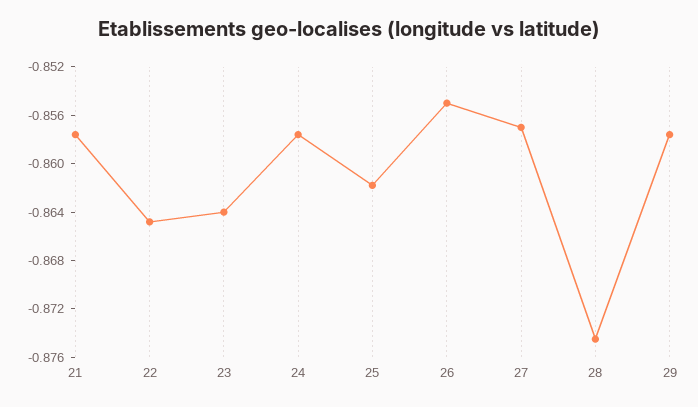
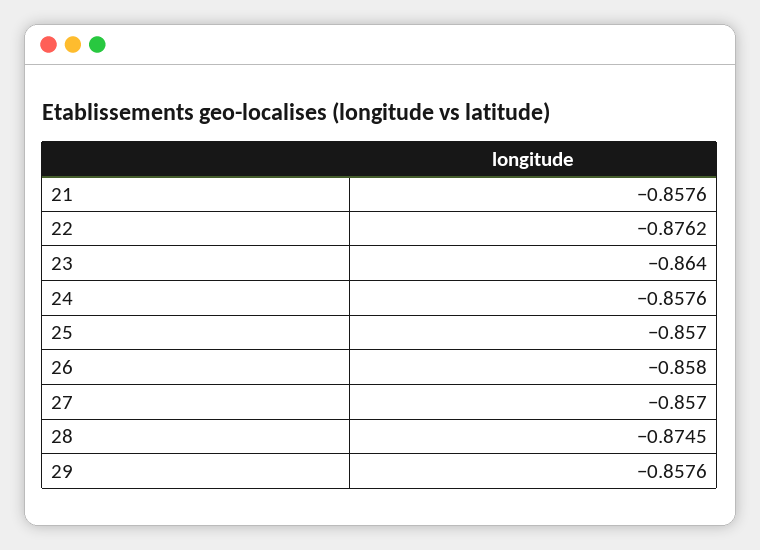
  {
    "21": -0.8576,
-   "22": -0.865,
+   "22": -0.8762,
    "23": -0.864,
    "24": -0.8576,
-   "25": -0.862,
+   "25": -0.857,
-   "26": -0.855,
+   "26": -0.858,
    "27": -0.857,
    "28": -0.8745,
    "29": -0.8576
  }

